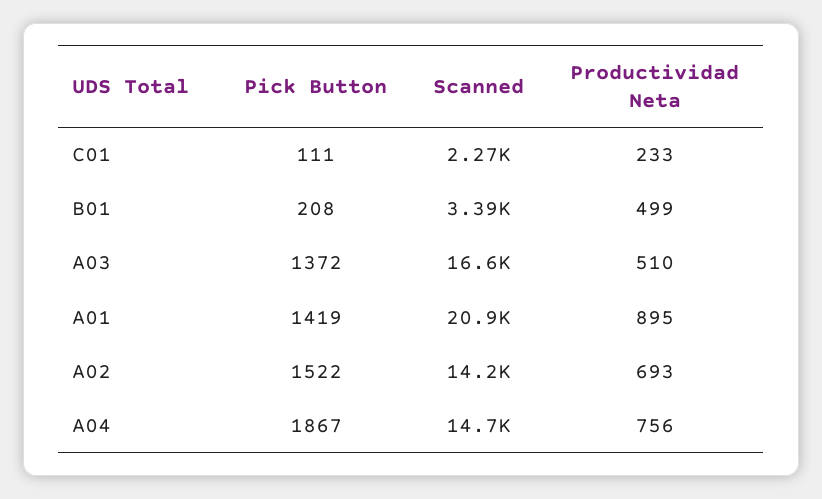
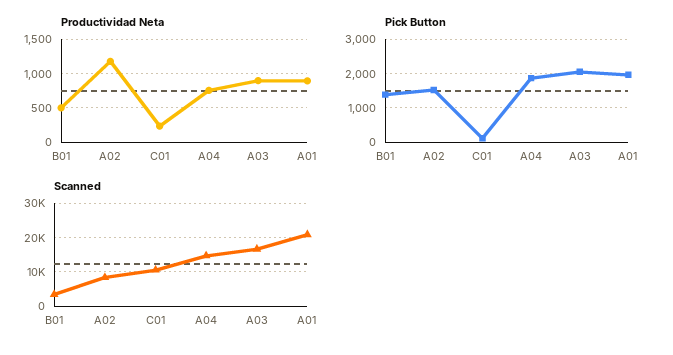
  {
    "Pick Button": {
      "C01": 111,
-     "B01": 208,
+     "B01": 1400,
-     "A03": 1372,
+     "A03": 2000,
-     "A01": 1419,
+     "A01": 2000,
      "A02": 1522,
      "A04": 1867
    },
    "Scanned": {
-     "C01": 2270,
+     "C01": 10000,
      "B01": 3390,
      "A03": 16600,
      "A01": 20900,
-     "A02": 14200,
+     "A02": 8000,
      "A04": 14700
    },
    "Productividad Neta": {
      "C01": 233,
      "B01": 499,
-     "A03": 510,
+     "A03": 900,
      "A01": 895,
-     "A02": 693,
+     "A02": 1200,
      "A04": 756
    }
  }

